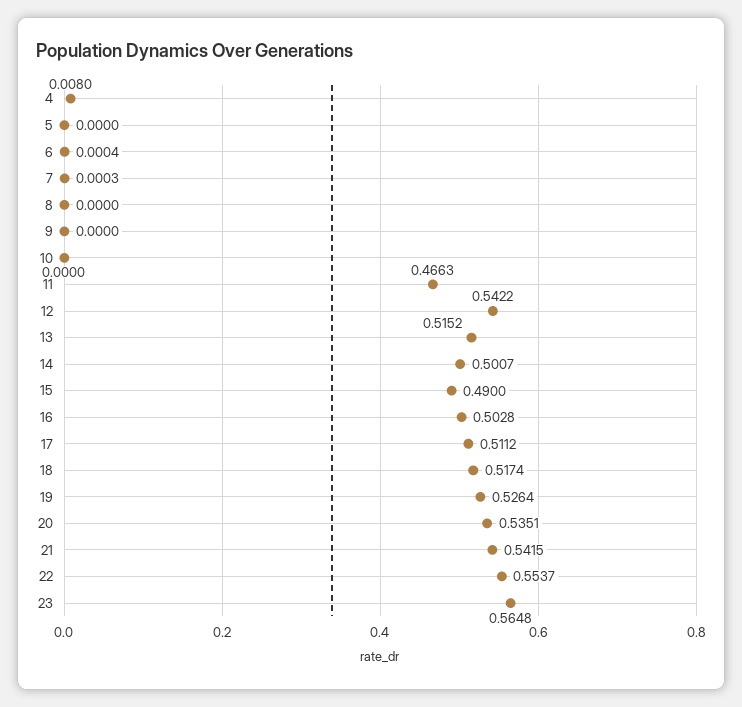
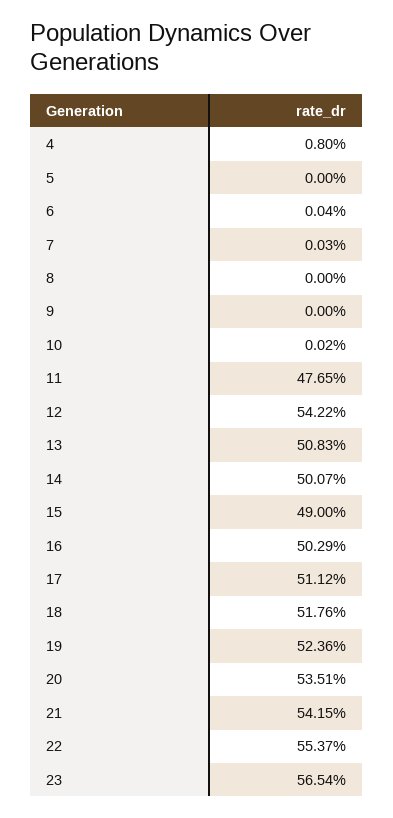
  {
    "4": 0.008,
    "5": 0,
    "6": 0.0004,
    "7": 0.0003,
    "8": 0,
    "9": 0,
-   "10": 0,
+   "10": 0.0002,
-   "11": 0.4663,
+   "11": 0.4765,
    "12": 0.5422,
-   "13": 0.5152,
+   "13": 0.5083,
    "14": 0.5007,
    "15": 0.49,
-   "16": 0.5028,
+   "16": 0.5029,
    "17": 0.5112,
-   "18": 0.5174,
+   "18": 0.5176,
-   "19": 0.5264,
+   "19": 0.5236,
    "20": 0.5351,
    "21": 0.5415,
    "22": 0.5537,
-   "23": 0.5648
+   "23": 0.5654
  }

